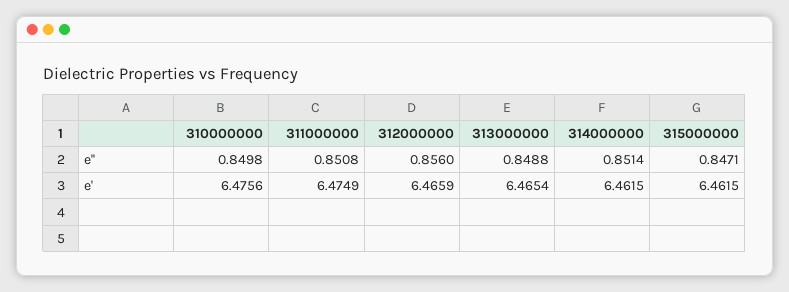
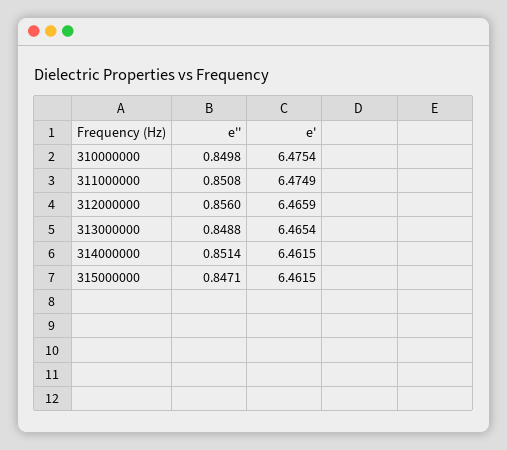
  {
    "310000000": {
      "e''": 0.8498,
-     "e'": 6.4756
+     "e'": 6.4754
    },
    "311000000": {
      "e''": 0.8508,
      "e'": 6.4749
    },
    "312000000": {
      "e''": 0.856,
      "e'": 6.4659
    },
    "313000000": {
      "e''": 0.8488,
      "e'": 6.4654
    },
    "314000000": {
      "e''": 0.8514,
      "e'": 6.4615
    },
    "315000000": {
      "e''": 0.8471,
      "e'": 6.4615
    }
  }

